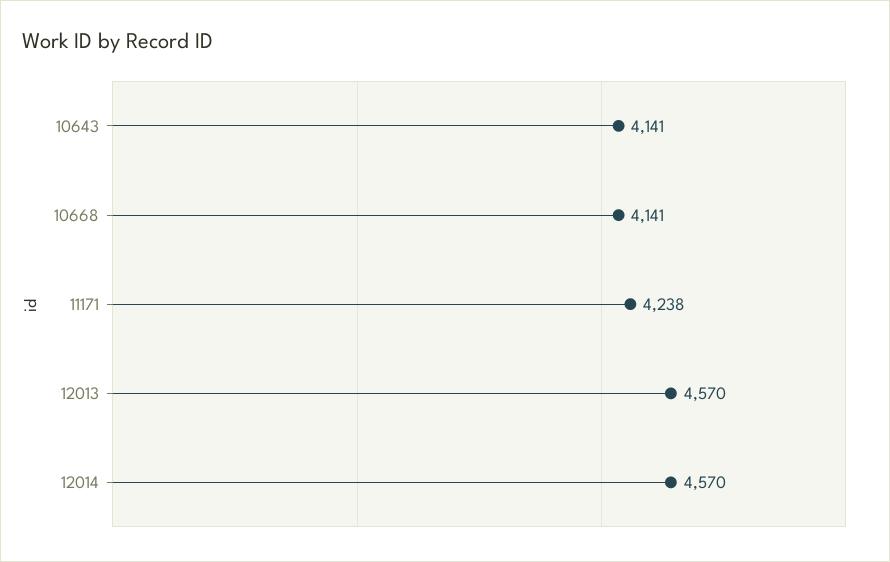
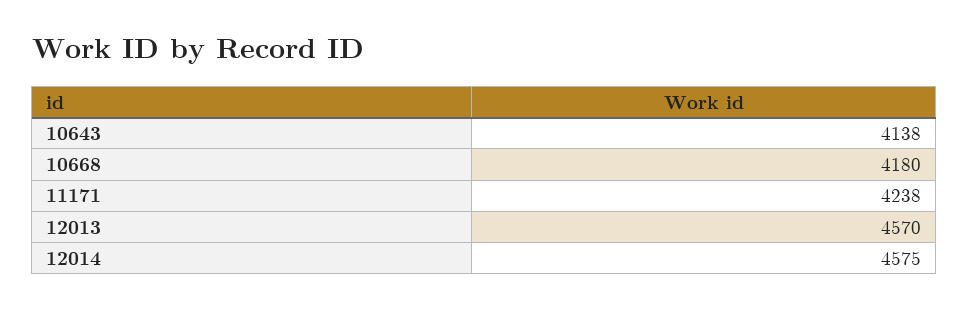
  {
-   "10643": 4141,
+   "10643": 4138,
-   "10668": 4141,
+   "10668": 4180,
    "11171": 4238,
    "12013": 4570,
-   "12014": 4570
+   "12014": 4575
  }

